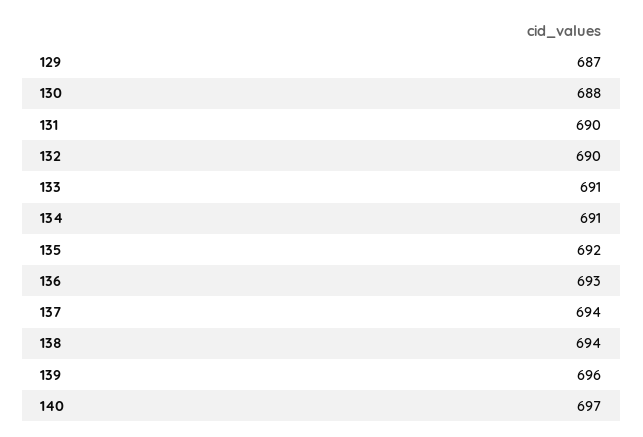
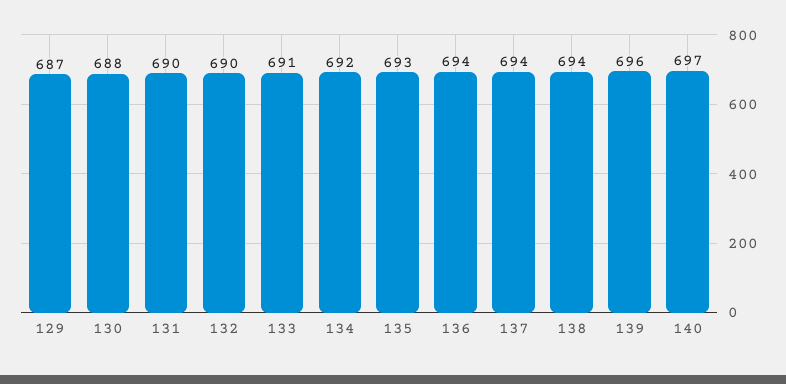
  {
    "129": 687,
    "130": 688,
    "131": 690,
    "132": 690,
    "133": 691,
-   "134": 691,
+   "134": 692,
-   "135": 692,
+   "135": 693,
-   "136": 693,
+   "136": 694,
    "137": 694,
    "138": 694,
    "139": 696,
    "140": 697
  }

